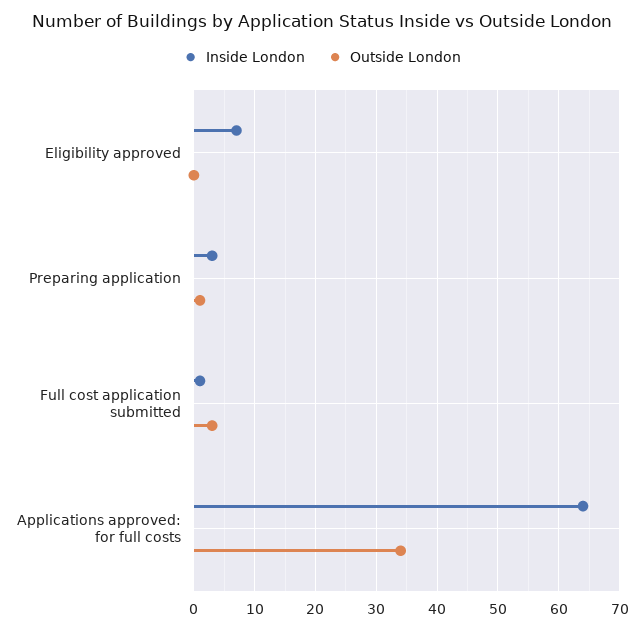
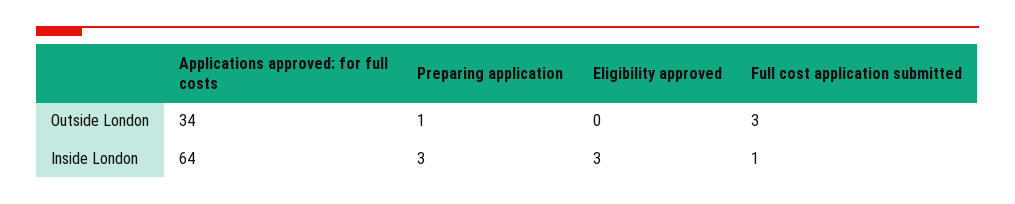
  {
    "Inside London": {
-     "Eligibility approved": 7,
+     "Eligibility approved": 3,
      "Preparing application": 3,
      "Full cost application submitted": 1,
      "Applications approved: for full costs": 64
    },
    "Outside London": {
      "Eligibility approved": 0,
      "Preparing application": 1,
      "Full cost application submitted": 3,
      "Applications approved: for full costs": 34
    }
  }

